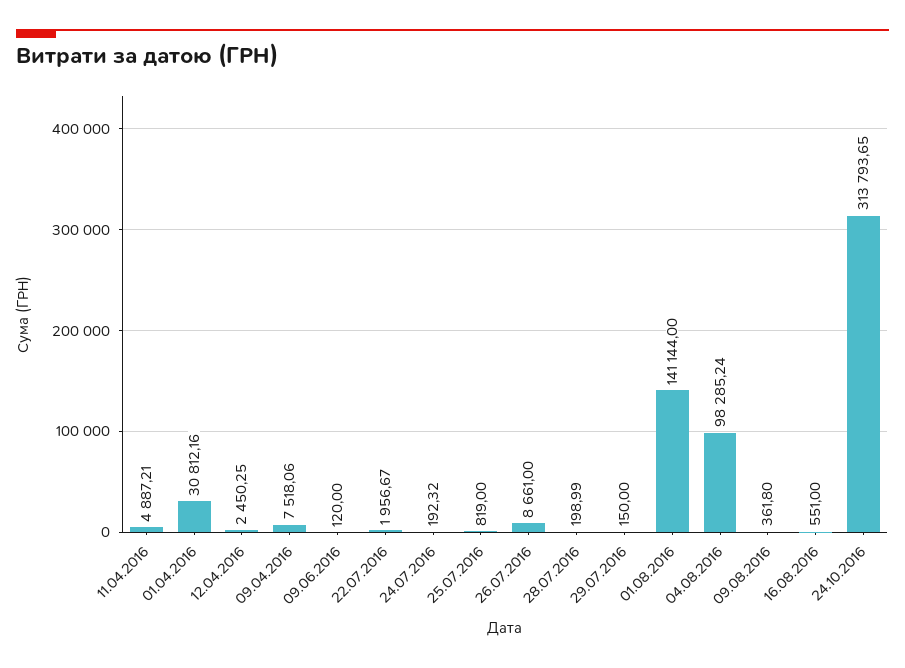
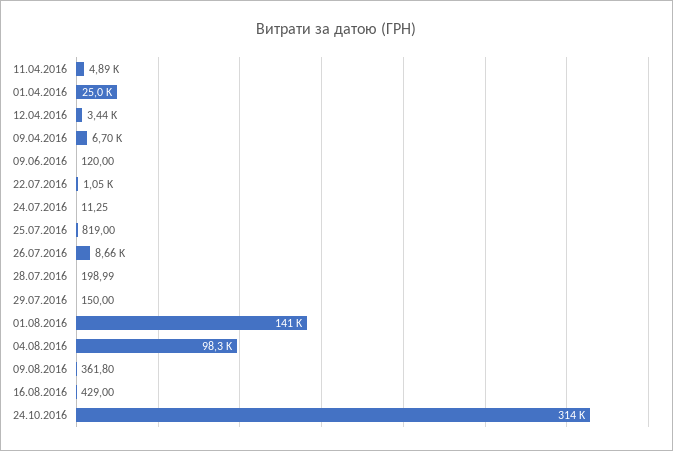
  {
    "11.04.2016": 4887.21,
-   "01.04.2016": 30812.16,
+   "01.04.2016": 25000,
-   "12.04.2016": 2450.25,
+   "12.04.2016": 3440,
-   "09.04.2016": 7518.06,
+   "09.04.2016": 6700,
    "09.06.2016": 120,
-   "22.07.2016": 1956.67,
+   "22.07.2016": 1050,
-   "24.07.2016": 192.32,
+   "24.07.2016": 11.25,
    "25.07.2016": 819,
    "26.07.2016": 8661,
    "28.07.2016": 198.99,
    "29.07.2016": 150,
    "01.08.2016": 141144,
    "04.08.2016": 98285.24,
    "09.08.2016": 361.8,
-   "16.08.2016": 551,
+   "16.08.2016": 429,
    "24.10.2016": 313793.65
  }

